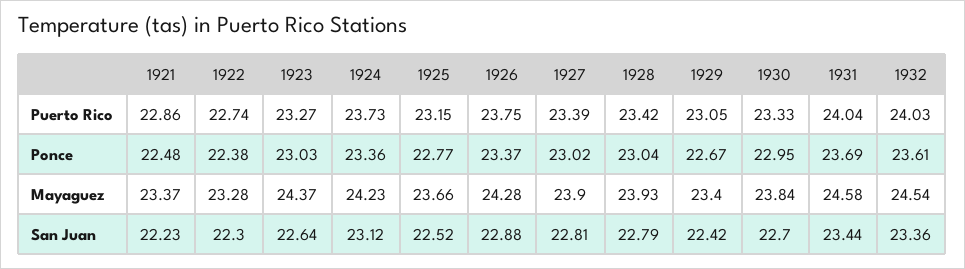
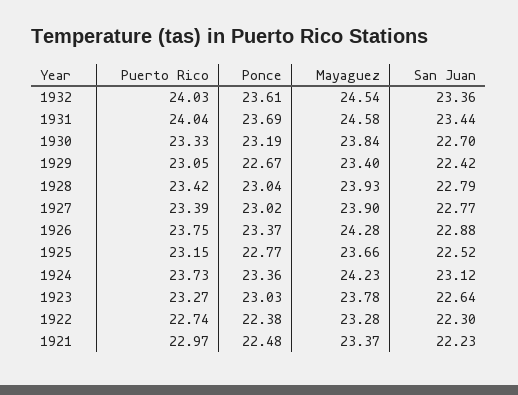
  {
    "1921": {
-     "Puerto Rico": 22.86,
+     "Puerto Rico": 22.97,
      "Ponce": 22.48,
      "Mayaguez": 23.37,
      "San Juan": 22.23
    },
    "1922": {
      "Puerto Rico": 22.74,
      "Ponce": 22.38,
      "Mayaguez": 23.28,
      "San Juan": 22.3
    },
    "1923": {
      "Puerto Rico": 23.27,
      "Ponce": 23.03,
-     "Mayaguez": 24.37,
+     "Mayaguez": 23.78,
      "San Juan": 22.64
    },
    "1924": {
      "Puerto Rico": 23.73,
      "Ponce": 23.36,
      "Mayaguez": 24.23,
      "San Juan": 23.12
    },
    "1925": {
      "Puerto Rico": 23.15,
      "Ponce": 22.77,
      "Mayaguez": 23.66,
      "San Juan": 22.52
    },
    "1926": {
      "Puerto Rico": 23.75,
      "Ponce": 23.37,
      "Mayaguez": 24.28,
      "San Juan": 22.88
    },
    "1927": {
      "Puerto Rico": 23.39,
      "Ponce": 23.02,
      "Mayaguez": 23.9,
-     "San Juan": 22.81
+     "San Juan": 22.77
    },
    "1928": {
      "Puerto Rico": 23.42,
      "Ponce": 23.04,
      "Mayaguez": 23.93,
      "San Juan": 22.79
    },
    "1929": {
      "Puerto Rico": 23.05,
      "Ponce": 22.67,
      "Mayaguez": 23.4,
      "San Juan": 22.42
    },
    "1930": {
      "Puerto Rico": 23.33,
-     "Ponce": 22.95,
+     "Ponce": 23.19,
      "Mayaguez": 23.84,
      "San Juan": 22.7
    },
    "1931": {
      "Puerto Rico": 24.04,
      "Ponce": 23.69,
      "Mayaguez": 24.58,
      "San Juan": 23.44
    },
    "1932": {
      "Puerto Rico": 24.03,
      "Ponce": 23.61,
      "Mayaguez": 24.54,
      "San Juan": 23.36
    }
  }

